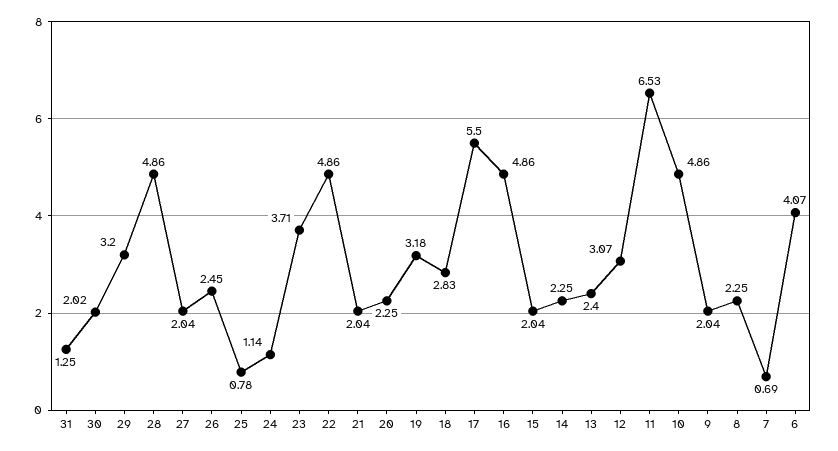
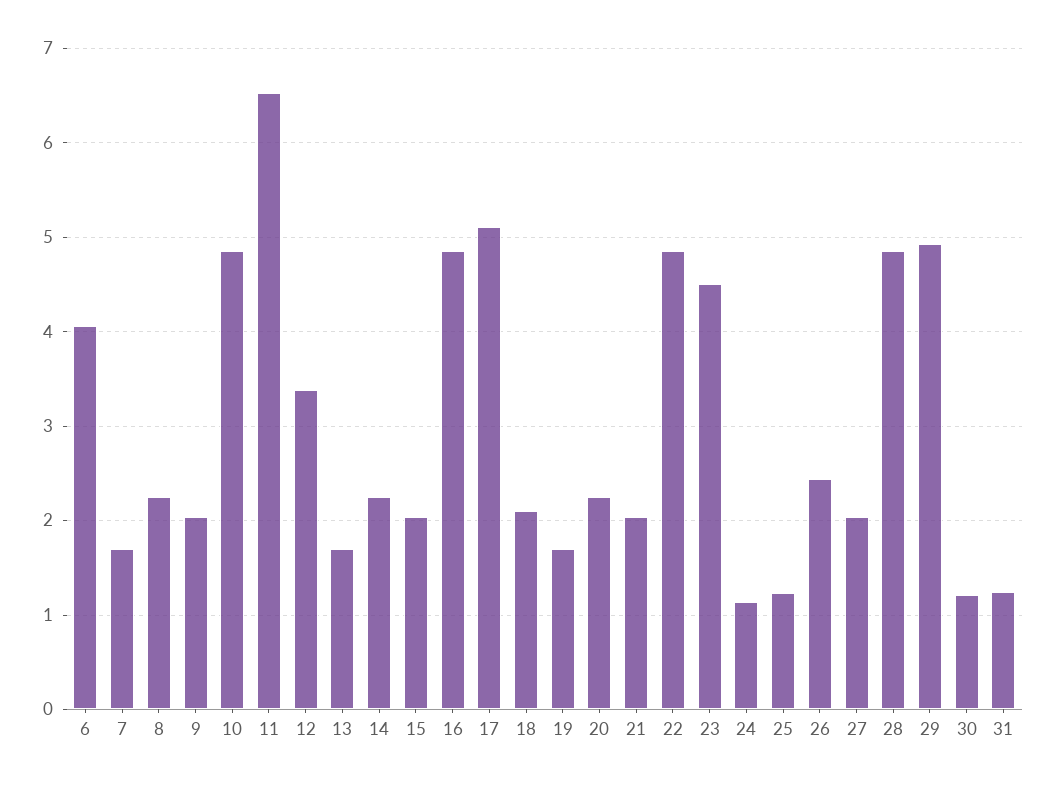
  {
    "31": 1.25,
-   "30": 2.02,
+   "30": 1.2,
-   "29": 3.2,
+   "29": 4.9,
    "28": 4.86,
    "27": 2.04,
    "26": 2.45,
-   "25": 0.78,
+   "25": 1.2,
    "24": 1.14,
-   "23": 3.71,
+   "23": 4.5,
    "22": 4.86,
    "21": 2.04,
    "20": 2.25,
-   "19": 3.18,
+   "19": 1.7,
-   "18": 2.83,
+   "18": 2.1,
-   "17": 5.5,
+   "17": 5.1,
    "16": 4.86,
    "15": 2.04,
    "14": 2.25,
-   "13": 2.4,
+   "13": 1.7,
-   "12": 3.07,
+   "12": 3.4,
    "11": 6.53,
    "10": 4.86,
    "9": 2.04,
    "8": 2.25,
-   "7": 0.69,
+   "7": 1.7,
    "6": 4.07
  }

